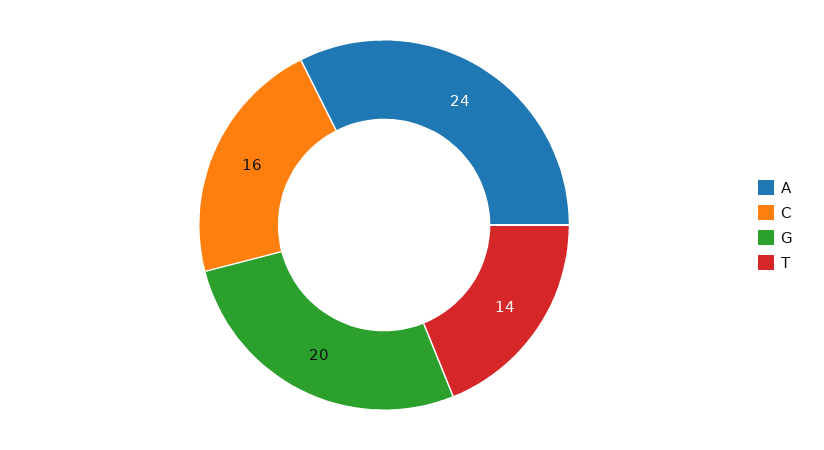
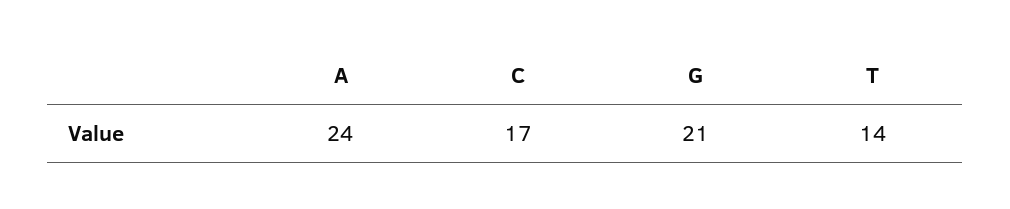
  {
    "A": 24,
-   "C": 16,
+   "C": 17,
-   "G": 20,
+   "G": 21,
    "T": 14
  }

